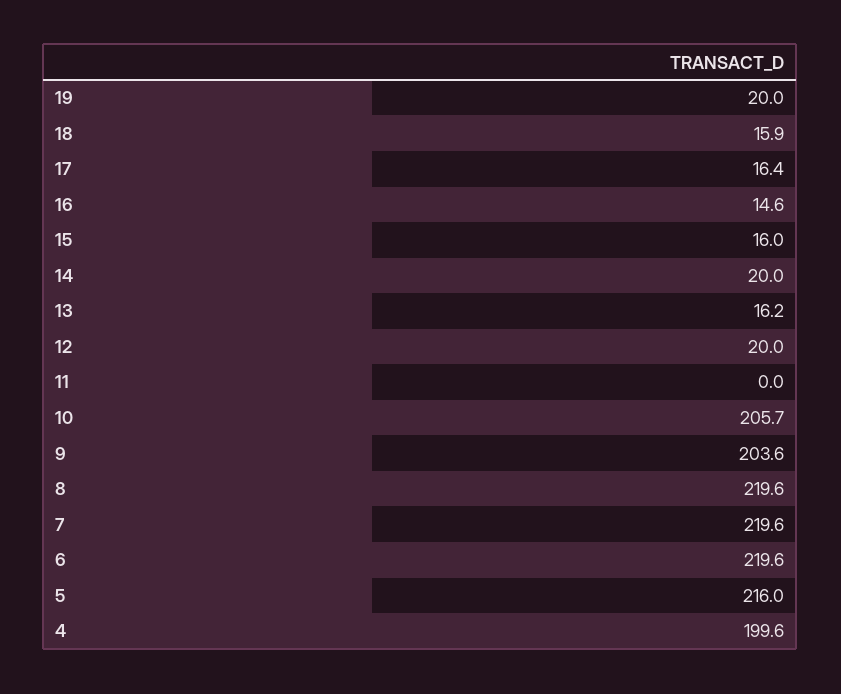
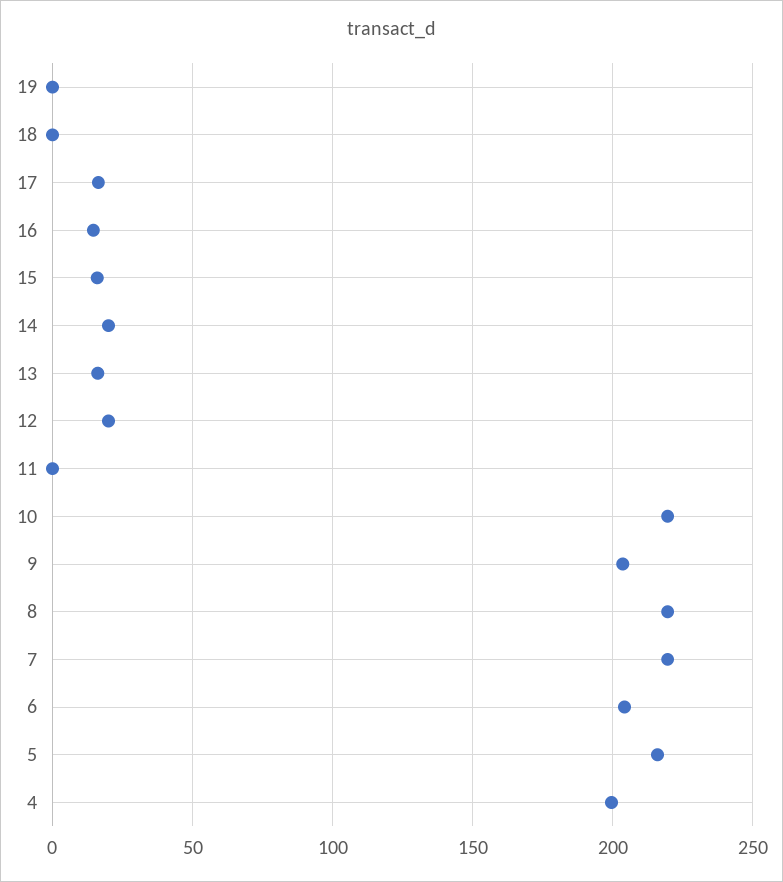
  {
-   "19": 20,
+   "19": 0,
-   "18": 15.9,
+   "18": 0,
    "17": 16.4,
    "16": 14.6,
    "15": 16,
    "14": 20,
    "13": 16.2,
    "12": 20,
    "11": 0,
-   "10": 205.7,
+   "10": 220,
    "9": 203.6,
    "8": 219.6,
    "7": 219.6,
-   "6": 219.6,
+   "6": 205,
    "5": 216,
    "4": 199.6
  }

